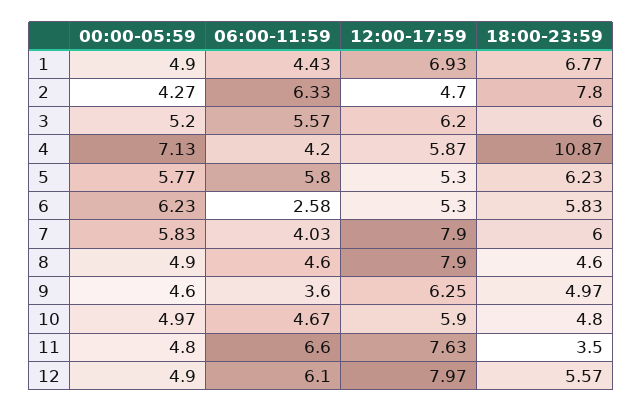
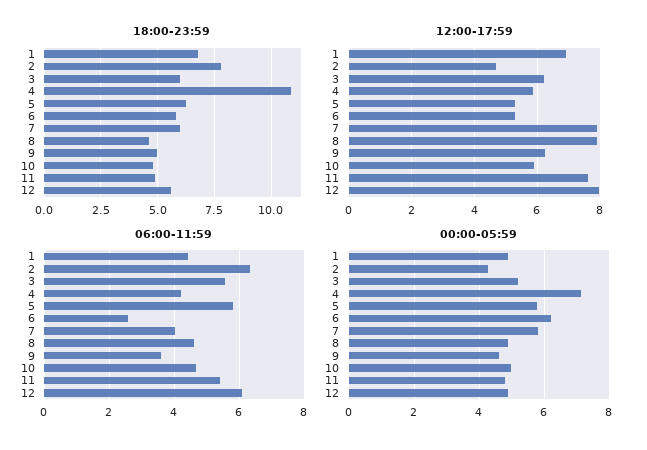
  {
    "00:00-05:59": {
      "1": 4.9,
      "2": 4.27,
      "3": 5.2,
      "4": 7.13,
      "5": 5.77,
      "6": 6.23,
      "7": 5.83,
      "8": 4.9,
      "9": 4.6,
      "10": 4.97,
      "11": 4.8,
      "12": 4.9
    },
    "06:00-11:59": {
      "1": 4.43,
      "2": 6.33,
      "3": 5.57,
      "4": 4.2,
      "5": 5.8,
      "6": 2.58,
      "7": 4.03,
      "8": 4.6,
      "9": 3.6,
      "10": 4.67,
-     "11": 6.6,
+     "11": 5.4,
      "12": 6.1
    },
    "12:00-17:59": {
      "1": 6.93,
      "2": 4.7,
      "3": 6.2,
      "4": 5.87,
      "5": 5.3,
      "6": 5.3,
      "7": 7.9,
      "8": 7.9,
      "9": 6.25,
      "10": 5.9,
      "11": 7.63,
      "12": 7.97
    },
    "18:00-23:59": {
      "1": 6.77,
      "2": 7.8,
      "3": 6,
      "4": 10.87,
      "5": 6.23,
      "6": 5.83,
      "7": 6,
      "8": 4.6,
      "9": 4.97,
      "10": 4.8,
-     "11": 3.5,
+     "11": 5,
      "12": 5.57
    }
  }

